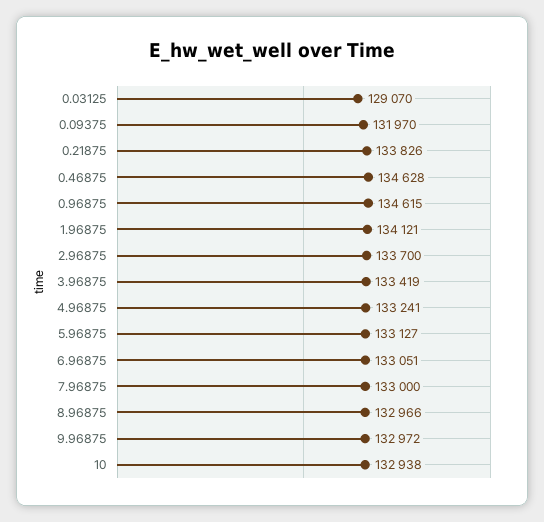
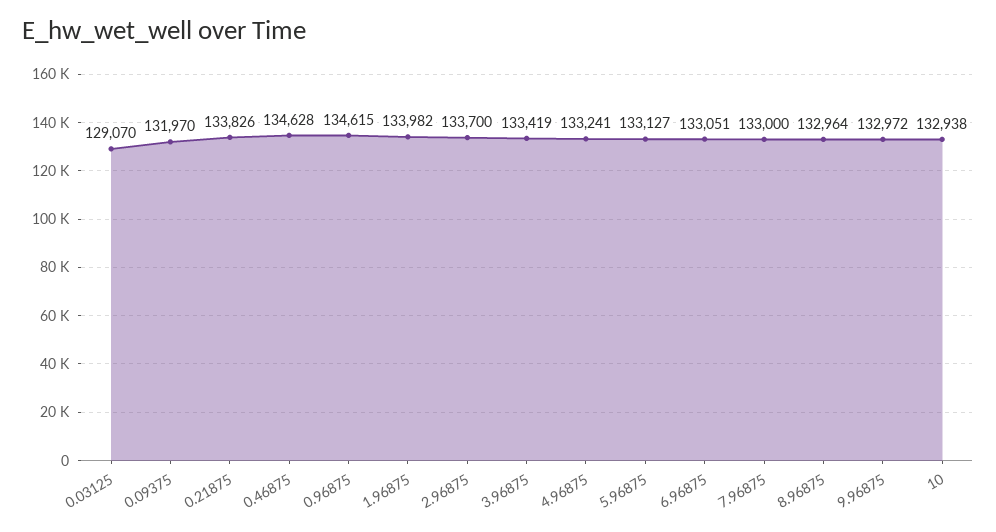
  {
    "0.03125": 129070,
    "0.09375": 131970,
    "0.21875": 133826,
    "0.46875": 134628,
    "0.96875": 134615,
-   "1.96875": 134121,
+   "1.96875": 133982,
    "2.96875": 133700,
    "3.96875": 133419,
    "4.96875": 133241,
    "5.96875": 133127,
    "6.96875": 133051,
    "7.96875": 133000,
-   "8.96875": 132966,
+   "8.96875": 132964,
    "9.96875": 132972,
    "10": 132938
  }

